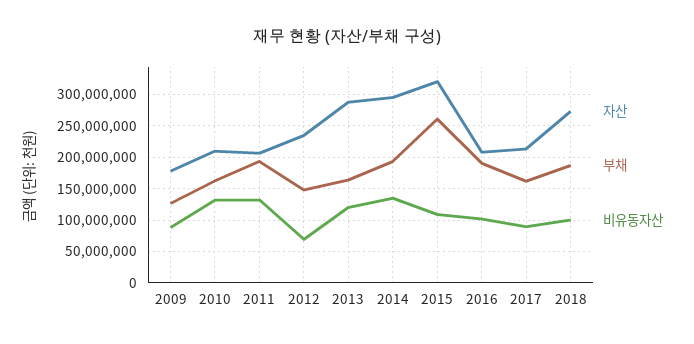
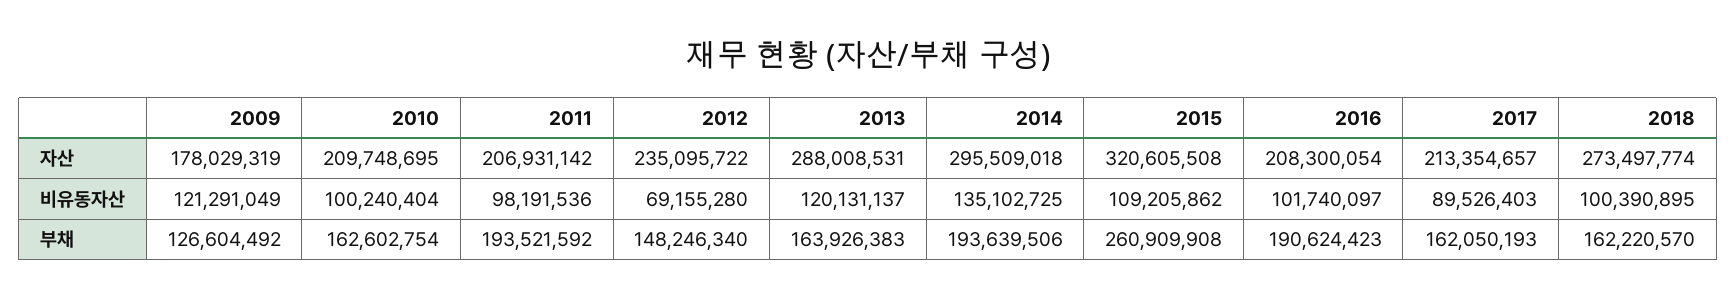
  {
    "자산": {
      "2009": 178029319,
      "2010": 209748695,
      "2011": 206931142,
      "2012": 235095722,
      "2013": 288008531,
      "2014": 295509018,
      "2015": 320605508,
      "2016": 208300054,
      "2017": 213354657,
      "2018": 273497774
    },
    "부채": {
      "2009": 126604492,
      "2010": 162602754,
      "2011": 193521592,
      "2012": 148246340,
      "2013": 163926383,
      "2014": 193639506,
      "2015": 260909908,
      "2016": 190624423,
      "2017": 162050193,
-     "2018": 190000000
+     "2018": 162220570
    },
    "비유동자산": {
-     "2009": 90000000,
+     "2009": 121291049,
-     "2010": 130000000,
+     "2010": 100240404,
-     "2011": 130000000,
+     "2011": 98191536,
      "2012": 69155280,
      "2013": 120131137,
      "2014": 135102725,
      "2015": 109205862,
      "2016": 101740097,
      "2017": 89526403,
      "2018": 100390895
    }
  }

